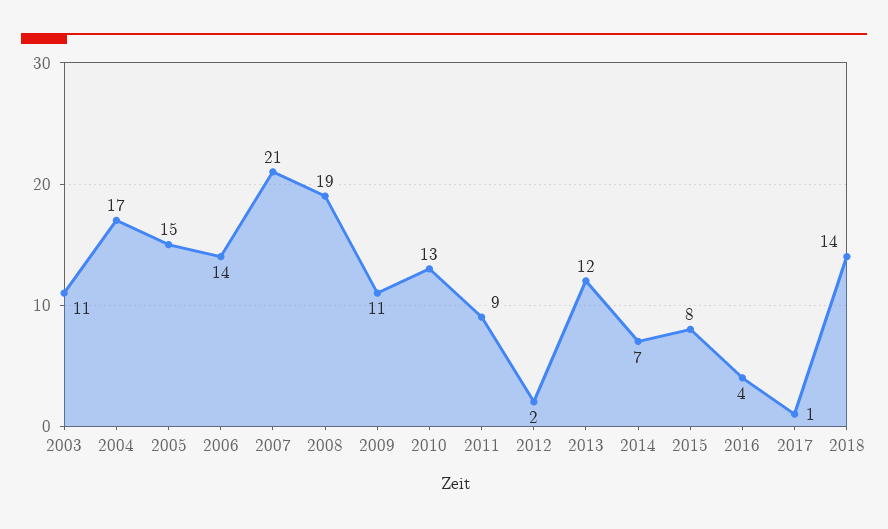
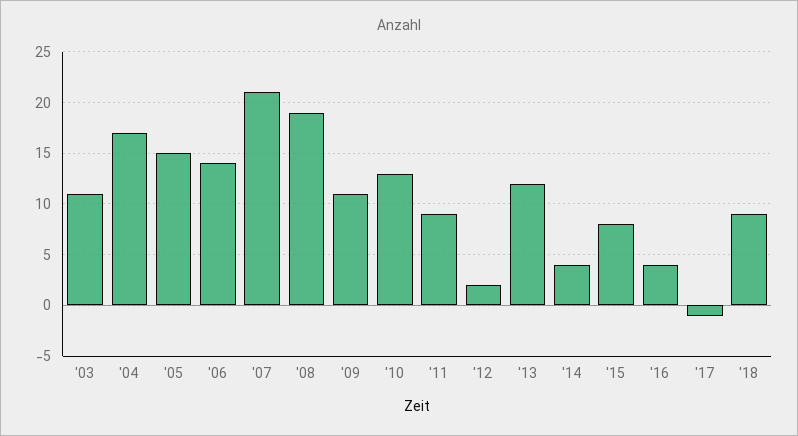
  {
    "2003": 11,
    "2004": 17,
    "2005": 15,
    "2006": 14,
    "2007": 21,
    "2008": 19,
    "2009": 11,
    "2010": 13,
    "2011": 9,
    "2012": 2,
    "2013": 12,
-   "2014": 7,
+   "2014": 4,
    "2015": 8,
    "2016": 4,
-   "2017": 1,
+   "2017": -1,
-   "2018": 14
+   "2018": 9
  }

